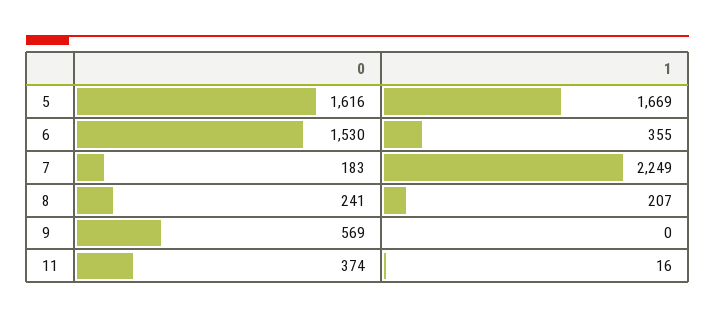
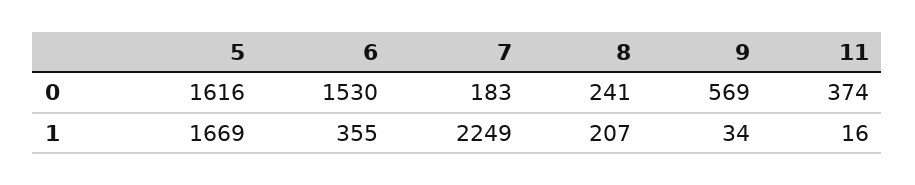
  {
    "0": {
      "5": 1616,
      "6": 1530,
      "7": 183,
      "8": 241,
      "9": 569,
      "11": 374
    },
    "1": {
      "5": 1669,
      "6": 355,
      "7": 2249,
      "8": 207,
-     "9": 0,
+     "9": 34,
      "11": 16
    }
  }

